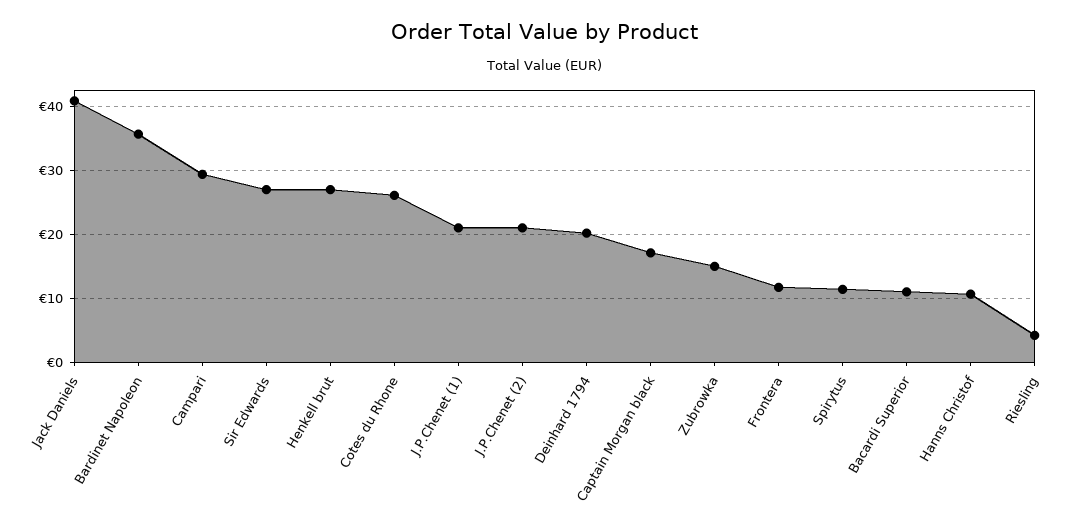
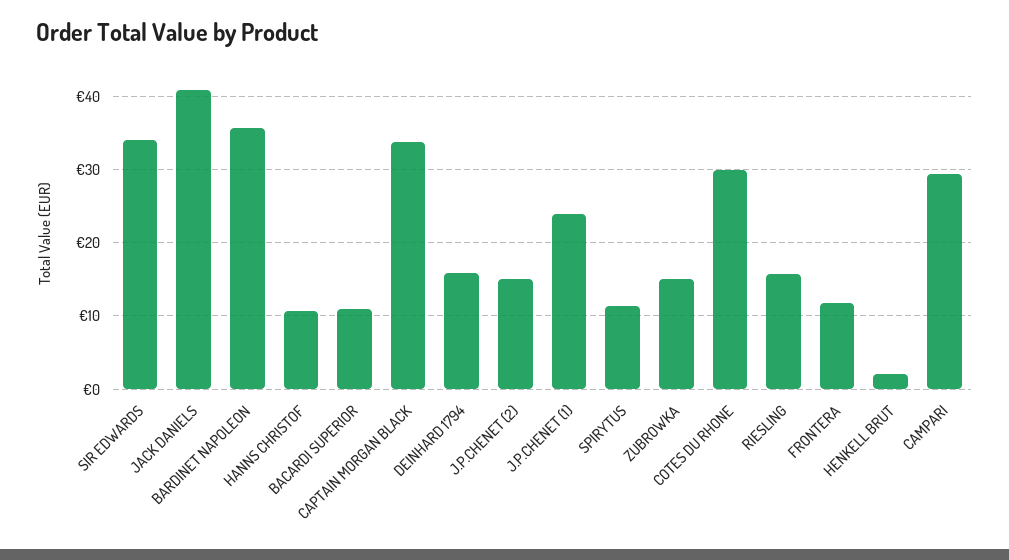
  {
    "Jack Daniels": 41,
    "Bardinet Napoleon": 36,
    "Campari": 29,
-   "Sir Edwards": 27,
+   "Sir Edwards": 34,
-   "Henkell brut": 27,
+   "Henkell brut": 2,
-   "Cotes du Rhone": 26,
+   "Cotes du Rhone": 30,
-   "J.P.Chenet (1)": 21,
+   "J.P.Chenet (1)": 24,
-   "J.P.Chenet (2)": 21,
+   "J.P.Chenet (2)": 15,
-   "Deinhard 1794": 20,
+   "Deinhard 1794": 16,
-   "Captain Morgan black": 17,
+   "Captain Morgan black": 34,
    "Zubrowka": 15,
    "Frontera": 12,
    "Spirytus": 11,
    "Bacardi Superior": 11,
    "Hanns Christof": 11,
-   "Riesling": 4
+   "Riesling": 16
  }

